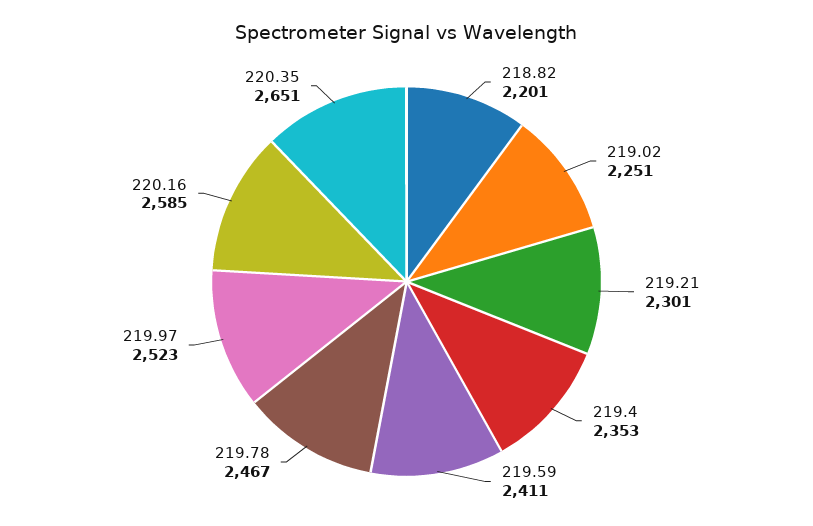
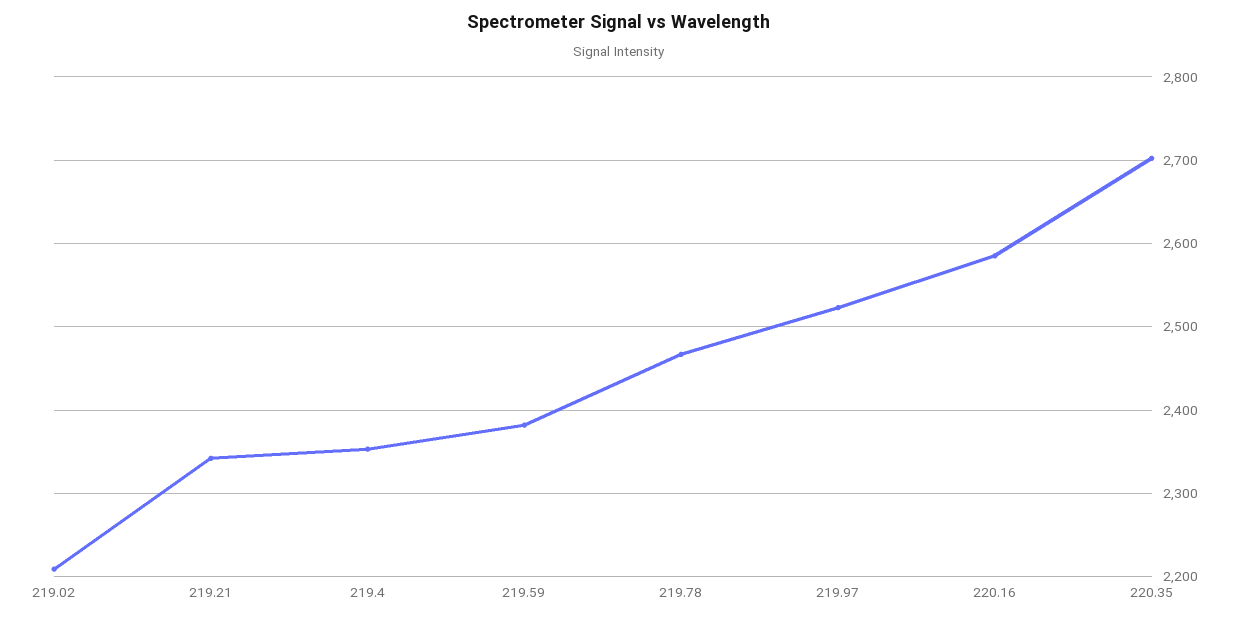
  {
-   "218.82": 2201,
-   "219.02": 2251,
+   "219.02": 2210,
-   "219.21": 2301,
+   "219.21": 2340,
    "219.4": 2353,
-   "219.59": 2411,
+   "219.59": 2380,
    "219.78": 2467,
    "219.97": 2523,
    "220.16": 2585,
-   "220.35": 2651
+   "220.35": 2700
  }

